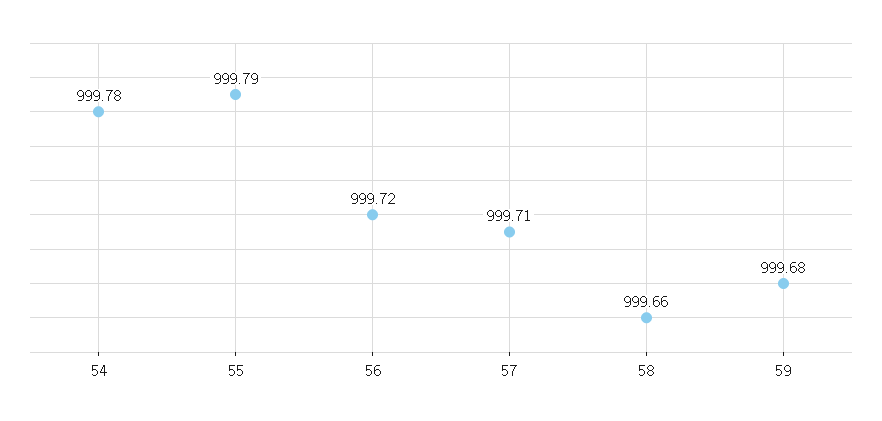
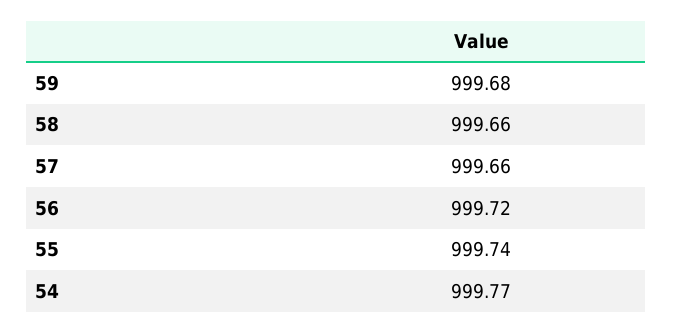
  {
-   "54": 999.78,
+   "54": 999.77,
-   "55": 999.79,
+   "55": 999.74,
    "56": 999.72,
-   "57": 999.71,
+   "57": 999.66,
    "58": 999.66,
    "59": 999.68
  }

